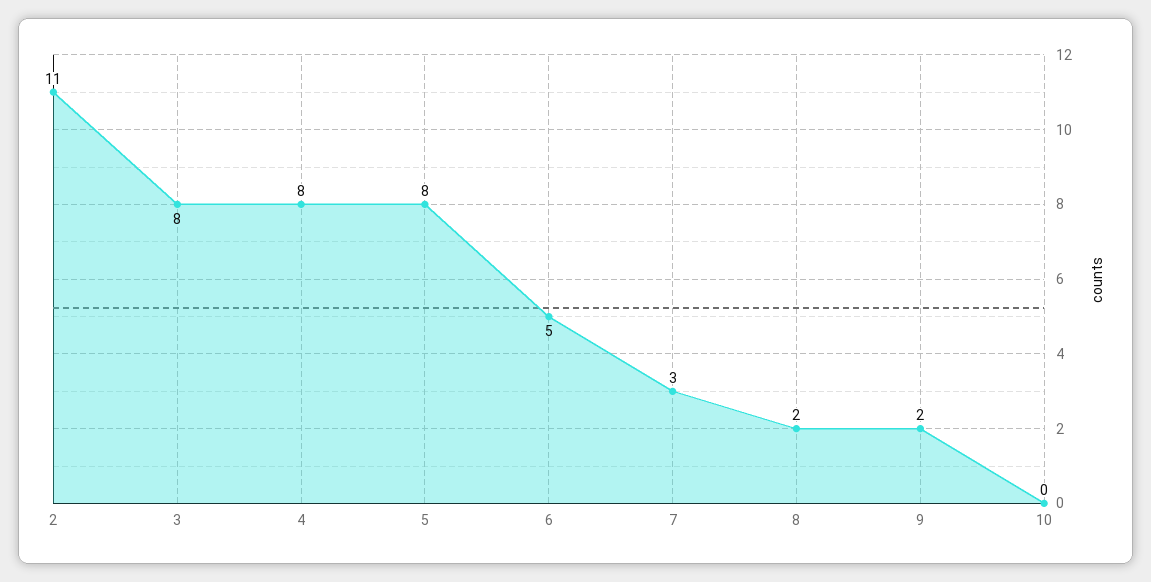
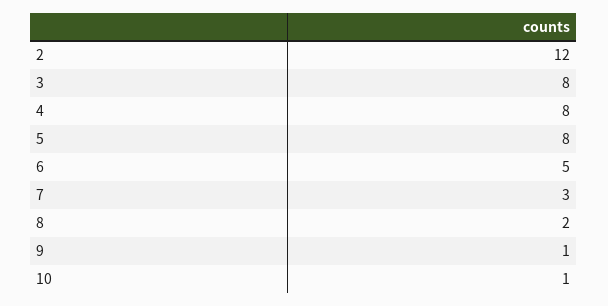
  {
-   "2": 11,
+   "2": 12,
    "3": 8,
    "4": 8,
    "5": 8,
    "6": 5,
    "7": 3,
    "8": 2,
-   "9": 2,
+   "9": 1,
-   "10": 0
+   "10": 1
  }

